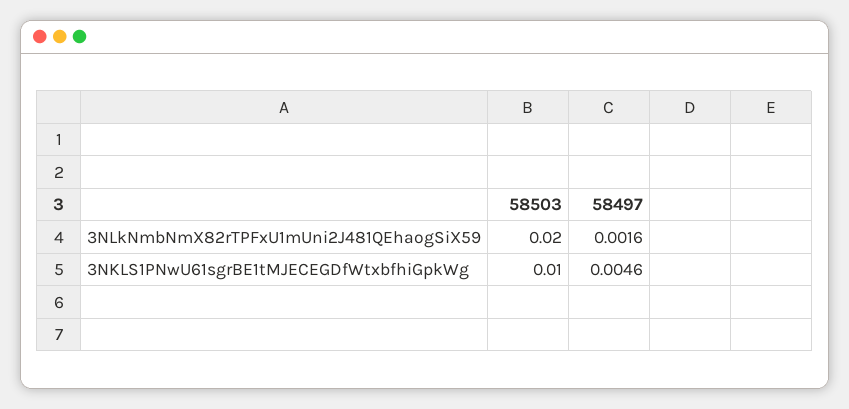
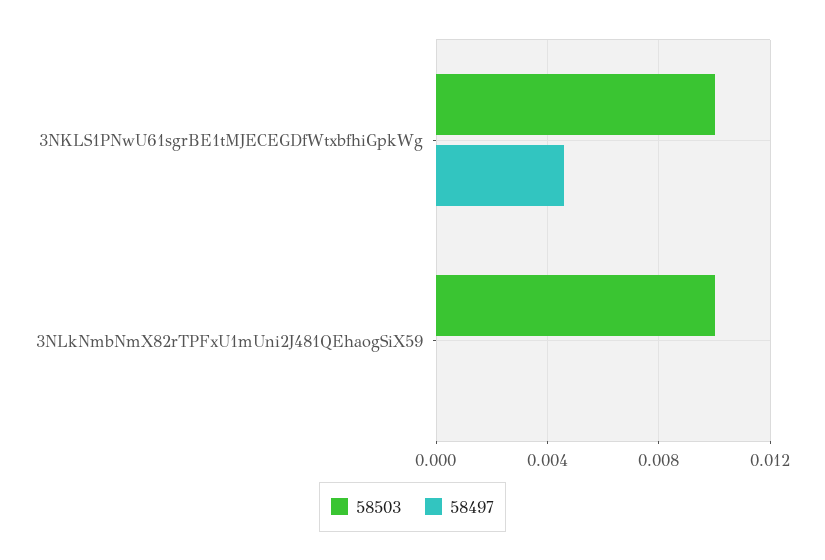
  {
    "58503": {
-     "3NLkNmbNmX82rTPFxU1mUni2J481QEhaogSiX59": 0.02,
+     "3NLkNmbNmX82rTPFxU1mUni2J481QEhaogSiX59": 0.01,
      "3NKLS1PNwU61sgrBE1tMJECEGDfWtxbfhiGpkWg": 0.01
    },
    "58497": {
-     "3NLkNmbNmX82rTPFxU1mUni2J481QEhaogSiX59": 0.0016,
+     "3NLkNmbNmX82rTPFxU1mUni2J481QEhaogSiX59": 0,
      "3NKLS1PNwU61sgrBE1tMJECEGDfWtxbfhiGpkWg": 0.0046
    }
  }

